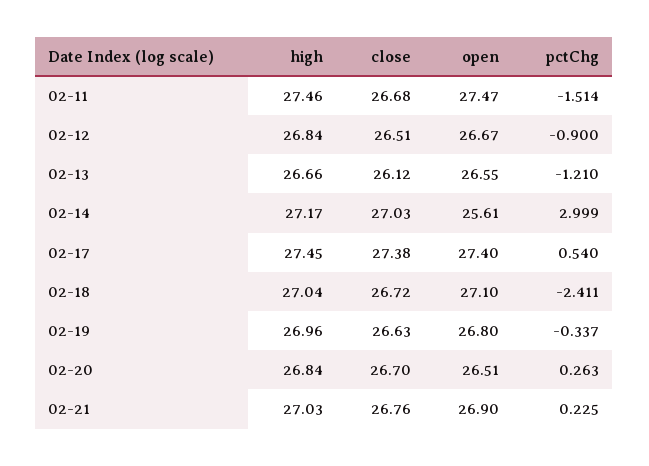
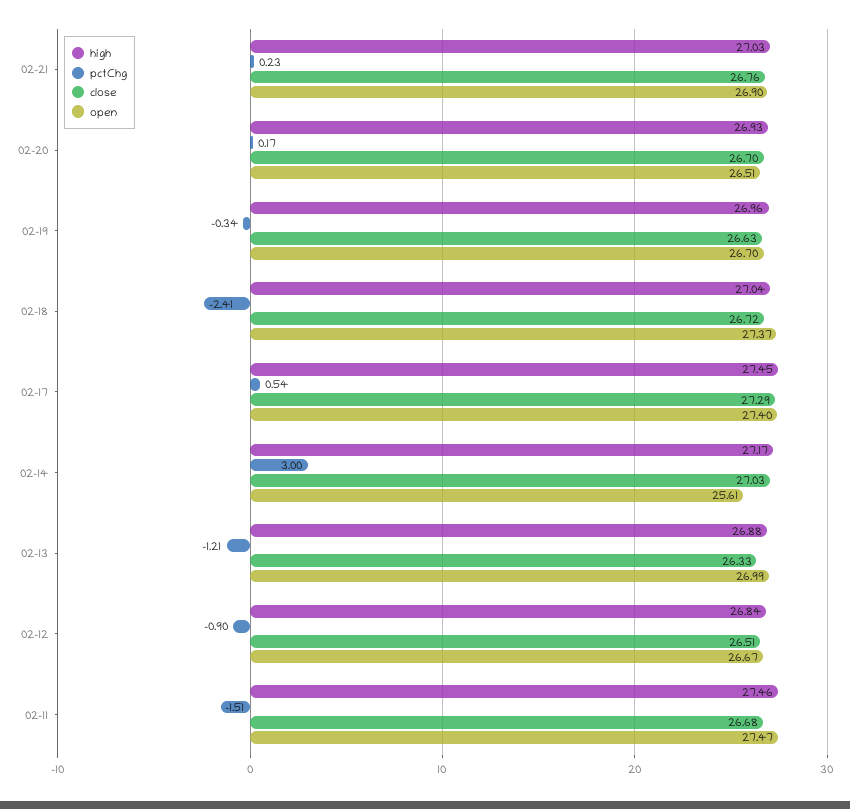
  {
    "high": {
      "02-11": 27.46,
      "02-12": 26.84,
-     "02-13": 26.66,
+     "02-13": 26.88,
      "02-14": 27.17,
      "02-17": 27.45,
      "02-18": 27.04,
      "02-19": 26.96,
-     "02-20": 26.84,
+     "02-20": 26.93,
      "02-21": 27.03
    },
    "close": {
      "02-11": 26.68,
      "02-12": 26.51,
-     "02-13": 26.12,
+     "02-13": 26.33,
      "02-14": 27.03,
-     "02-17": 27.38,
+     "02-17": 27.29,
      "02-18": 26.72,
      "02-19": 26.63,
      "02-20": 26.7,
      "02-21": 26.76
    },
    "open": {
      "02-11": 27.47,
      "02-12": 26.67,
-     "02-13": 26.55,
+     "02-13": 26.99,
      "02-14": 25.61,
      "02-17": 27.4,
-     "02-18": 27.1,
+     "02-18": 27.37,
-     "02-19": 26.8,
+     "02-19": 26.7,
      "02-20": 26.51,
      "02-21": 26.9
    },
    "pctChg": {
      "02-11": -1.514,
      "02-12": -0.9,
      "02-13": -1.21,
      "02-14": 2.999,
      "02-17": 0.54,
      "02-18": -2.411,
      "02-19": -0.337,
-     "02-20": 0.263,
+     "02-20": 0.17,
      "02-21": 0.225
    }
  }

